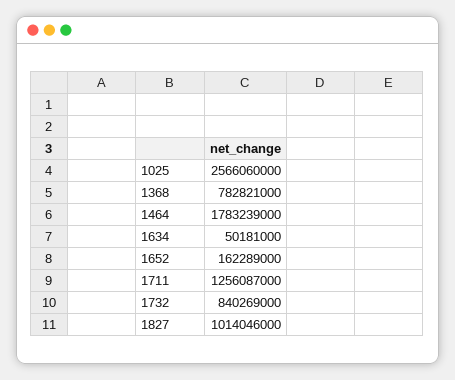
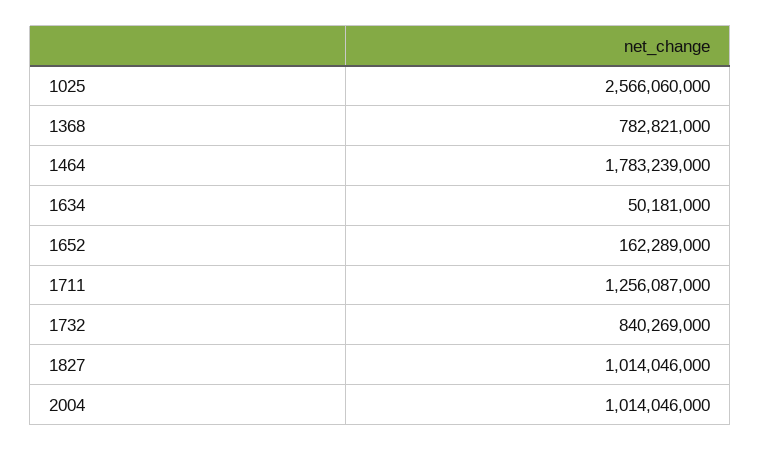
  {
    "1025": 2566060000,
    "1368": 782821000,
    "1464": 1783239000,
    "1634": 50181000,
    "1652": 162289000,
    "1711": 1256087000,
    "1732": 840269000,
-   "1827": 1014046000
+   "1827": 1014046000,
+   "2004": 1014046000
  }

